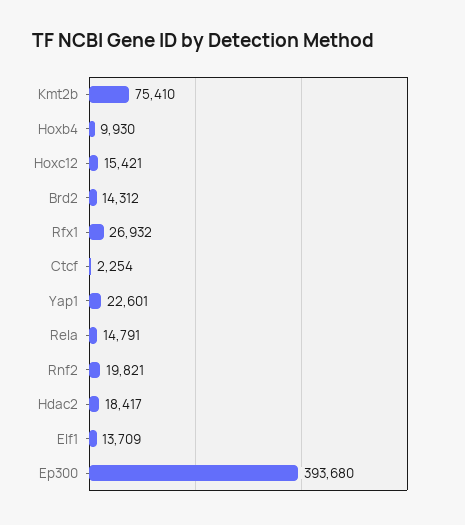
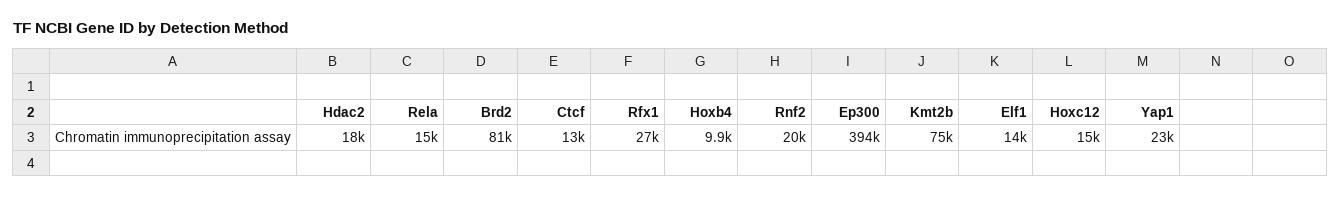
  {
    "Kmt2b": 75410,
    "Hoxb4": 9930,
    "Hoxc12": 15421,
-   "Brd2": 14312,
+   "Brd2": 81000,
    "Rfx1": 26932,
-   "Ctcf": 2254,
+   "Ctcf": 13000,
    "Yap1": 22601,
    "Rela": 14791,
    "Rnf2": 19821,
    "Hdac2": 18417,
    "Elf1": 13709,
    "Ep300": 393680
  }

